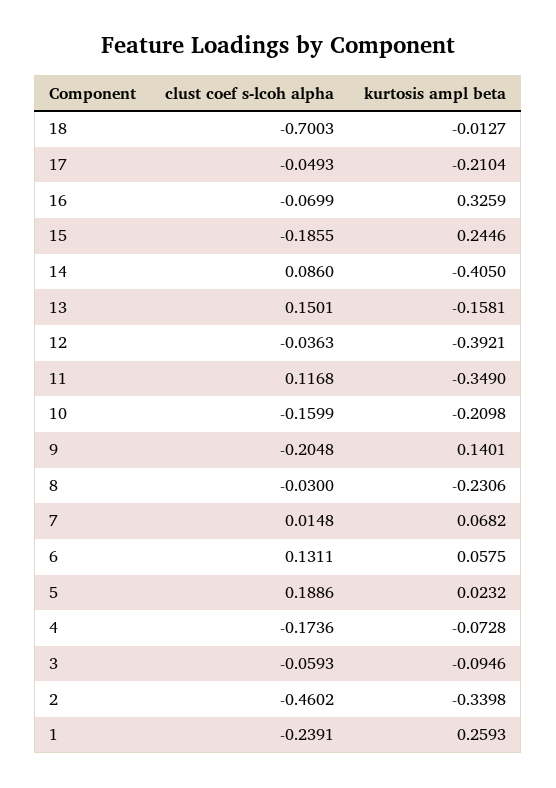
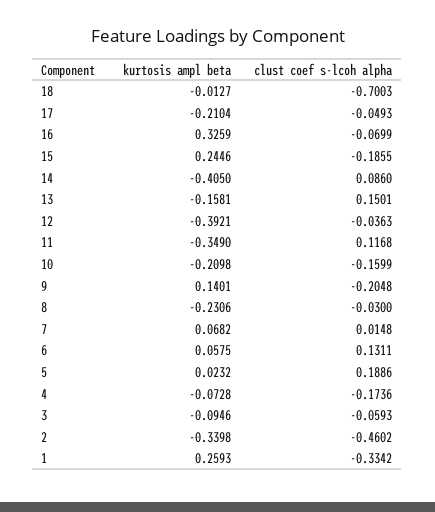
  {
    "clust coef s-lcoh alpha": {
      "18": -0.7003,
      "17": -0.0493,
      "16": -0.0699,
      "15": -0.1855,
      "14": 0.086,
      "13": 0.1501,
      "12": -0.0363,
      "11": 0.1168,
      "10": -0.1599,
      "9": -0.2048,
      "8": -0.03,
      "7": 0.0148,
      "6": 0.1311,
      "5": 0.1886,
      "4": -0.1736,
      "3": -0.0593,
      "2": -0.4602,
-     "1": -0.2391
+     "1": -0.3342
    },
    "kurtosis ampl beta": {
      "18": -0.0127,
      "17": -0.2104,
      "16": 0.3259,
      "15": 0.2446,
      "14": -0.405,
      "13": -0.1581,
      "12": -0.3921,
      "11": -0.349,
      "10": -0.2098,
      "9": 0.1401,
      "8": -0.2306,
      "7": 0.0682,
      "6": 0.0575,
      "5": 0.0232,
      "4": -0.0728,
      "3": -0.0946,
      "2": -0.3398,
      "1": 0.2593
    }
  }

